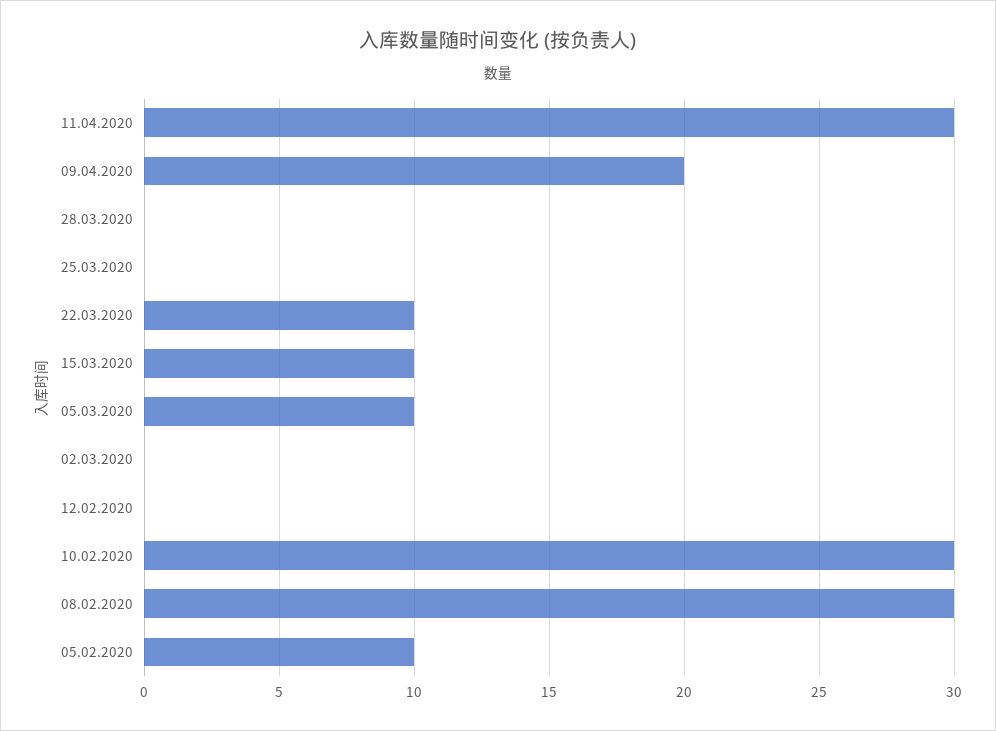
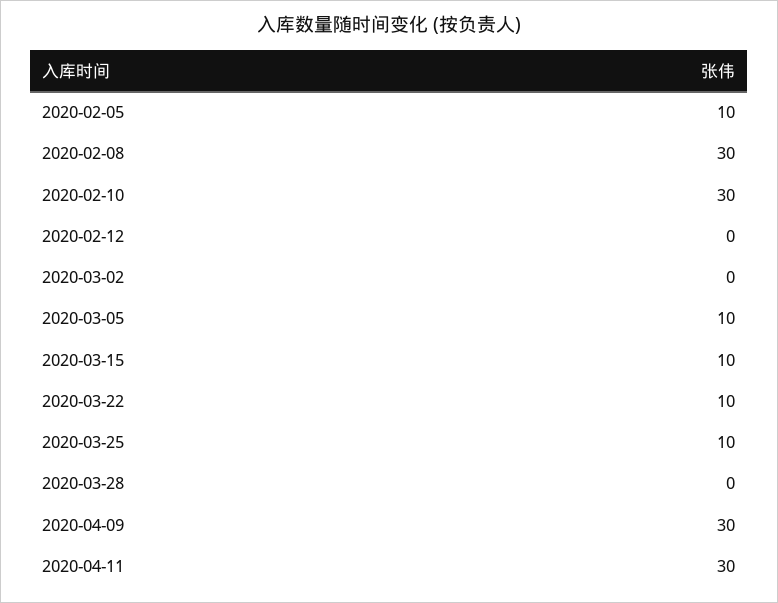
  {
    "11.04.2020": 30,
-   "09.04.2020": 20,
+   "09.04.2020": 30,
    "28.03.2020": 0,
-   "25.03.2020": 0,
+   "25.03.2020": 10,
    "22.03.2020": 10,
    "15.03.2020": 10,
    "05.03.2020": 10,
    "02.03.2020": 0,
    "12.02.2020": 0,
    "10.02.2020": 30,
    "08.02.2020": 30,
    "05.02.2020": 10
  }

